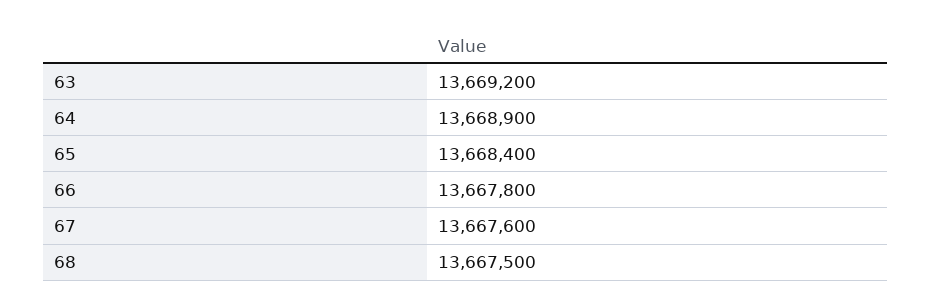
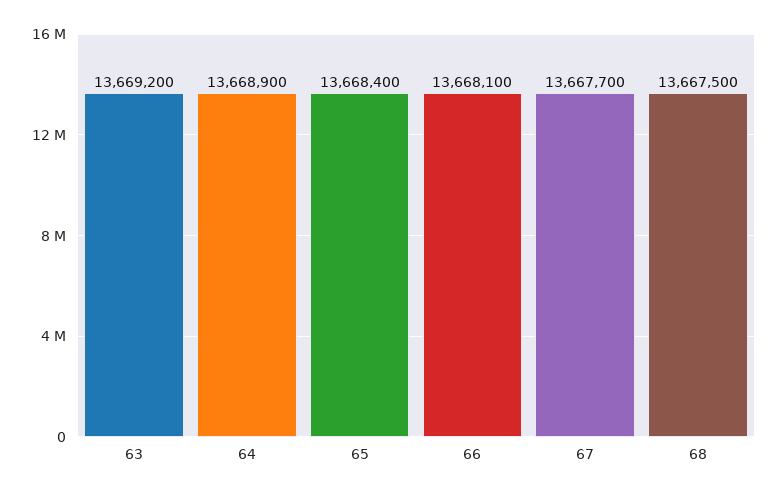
  {
    "63": 13669200,
    "64": 13668900,
    "65": 13668400,
-   "66": 13667800,
+   "66": 13668100,
-   "67": 13667600,
+   "67": 13667700,
    "68": 13667500
  }

